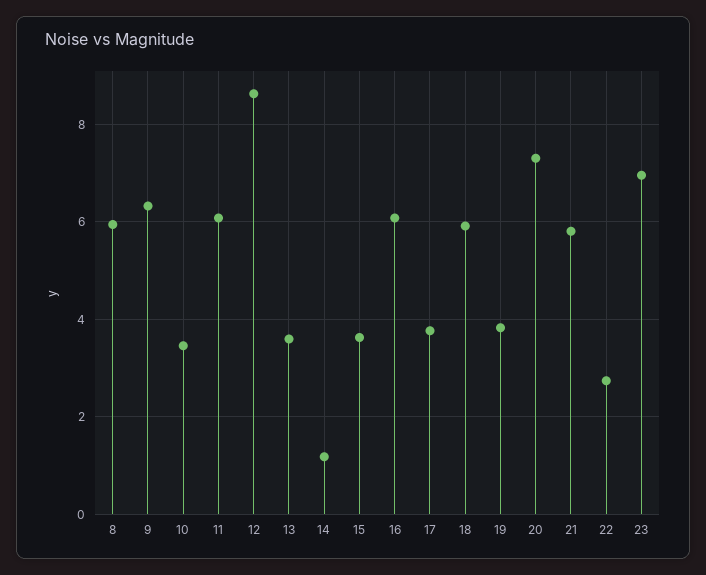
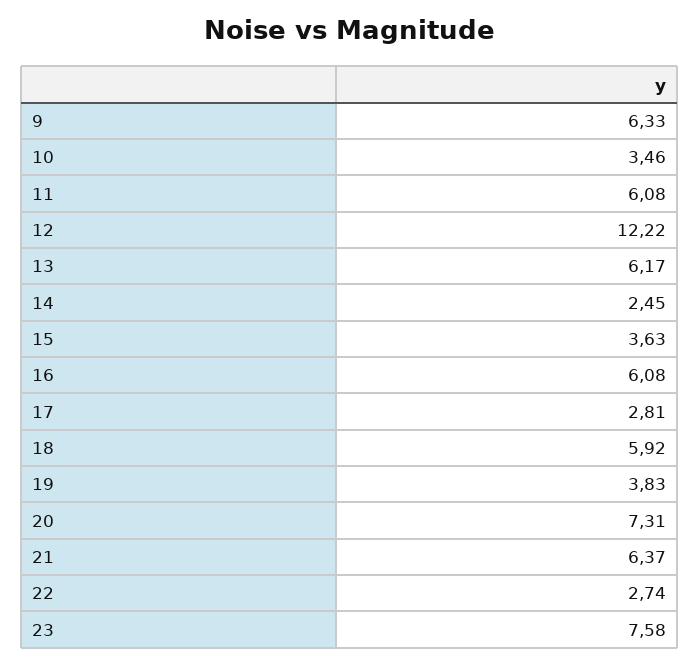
  {
-   "8": 6,
    "9": 6.33,
    "10": 3.46,
    "11": 6.08,
-   "12": 8.6,
+   "12": 12.22,
-   "13": 3.6,
+   "13": 6.17,
-   "14": 1.2,
+   "14": 2.45,
    "15": 3.63,
    "16": 6.08,
-   "17": 3.8,
+   "17": 2.81,
    "18": 5.92,
    "19": 3.83,
    "20": 7.31,
-   "21": 5.8,
+   "21": 6.37,
    "22": 2.74,
-   "23": 7
+   "23": 7.58
  }

